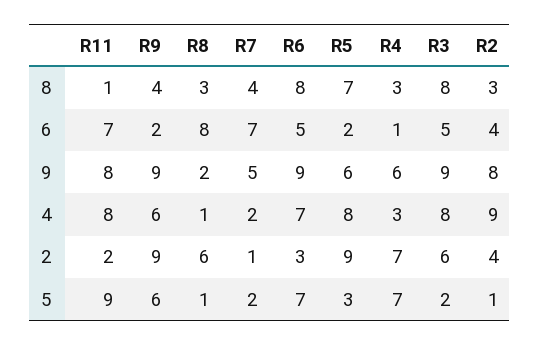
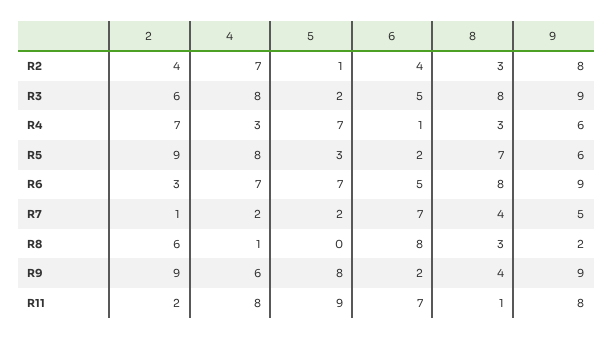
  {
    "R11": {
      "8": 1,
      "6": 7,
      "9": 8,
      "4": 8,
      "2": 2,
      "5": 9
    },
    "R9": {
      "8": 4,
      "6": 2,
      "9": 9,
      "4": 6,
      "2": 9,
-     "5": 6
+     "5": 8
    },
    "R8": {
      "8": 3,
      "6": 8,
      "9": 2,
      "4": 1,
      "2": 6,
-     "5": 1
+     "5": 0
    },
    "R7": {
      "8": 4,
      "6": 7,
      "9": 5,
      "4": 2,
      "2": 1,
      "5": 2
    },
    "R6": {
      "8": 8,
      "6": 5,
      "9": 9,
      "4": 7,
      "2": 3,
      "5": 7
    },
    "R5": {
      "8": 7,
      "6": 2,
      "9": 6,
      "4": 8,
      "2": 9,
      "5": 3
    },
    "R4": {
      "8": 3,
      "6": 1,
      "9": 6,
      "4": 3,
      "2": 7,
      "5": 7
    },
    "R3": {
      "8": 8,
      "6": 5,
      "9": 9,
      "4": 8,
      "2": 6,
      "5": 2
    },
    "R2": {
      "8": 3,
      "6": 4,
      "9": 8,
-     "4": 9,
+     "4": 7,
      "2": 4,
      "5": 1
    }
  }

